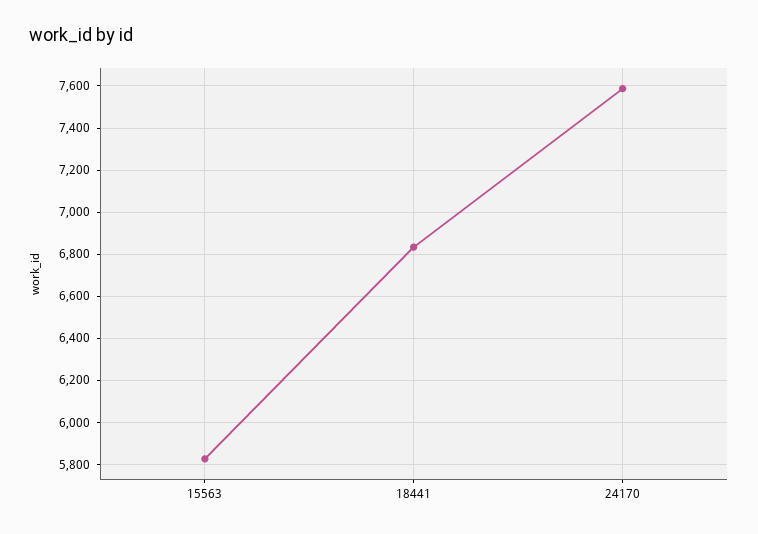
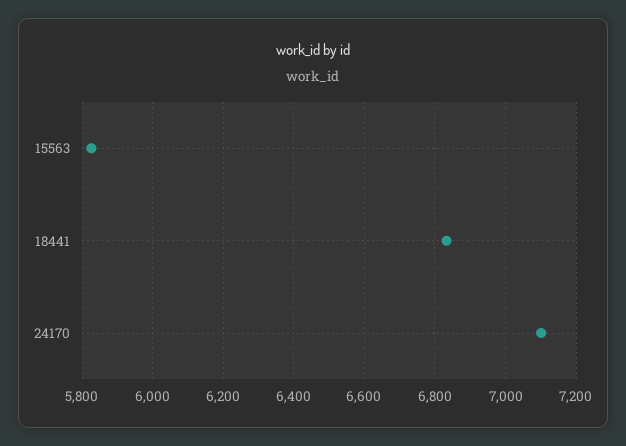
  {
    "15563": 5820,
    "18441": 6840,
-   "24170": 7600
+   "24170": 7100
  }

